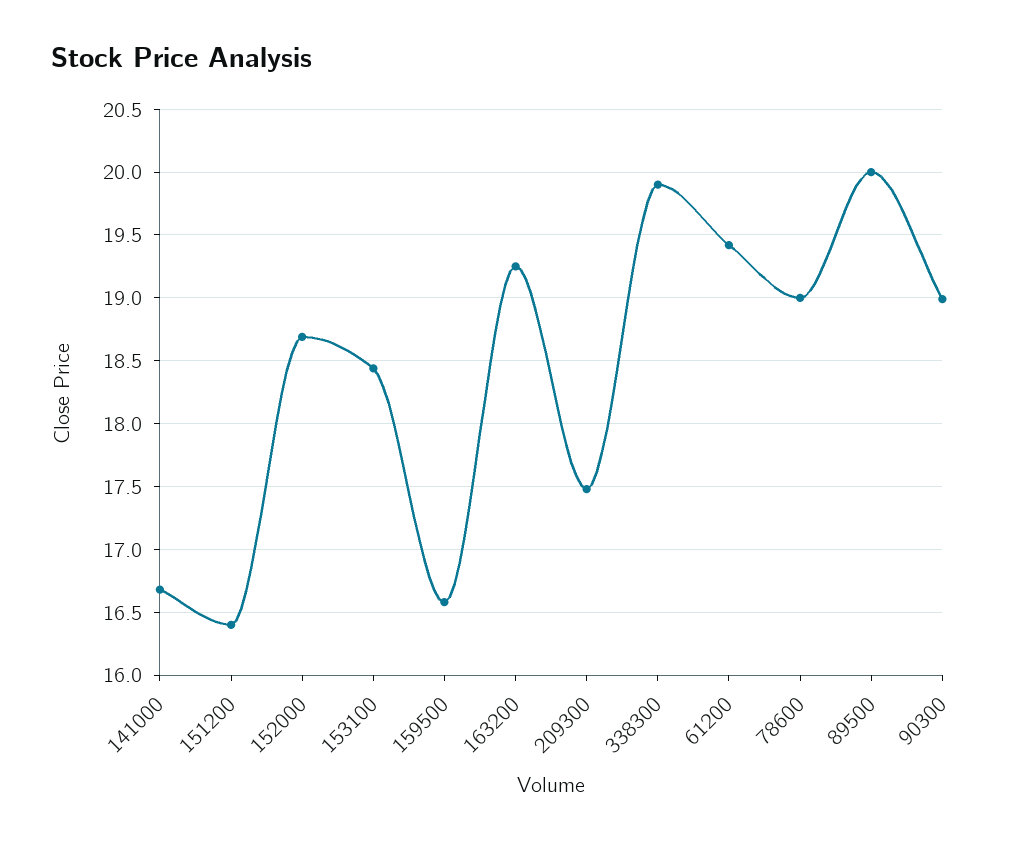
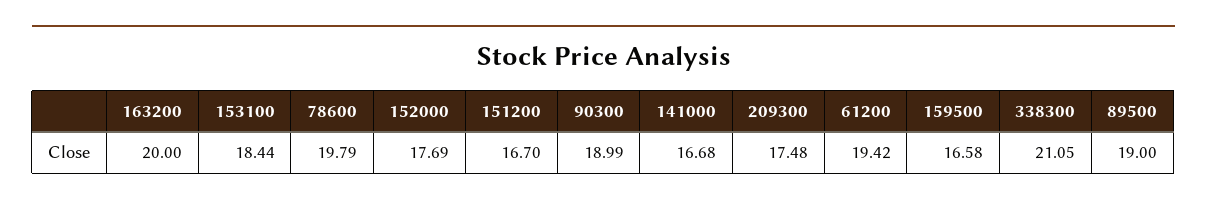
  {
    "141000": 16.68,
-   "151200": 16.4,
+   "151200": 16.7,
-   "152000": 18.7,
+   "152000": 17.69,
    "153100": 18.44,
    "159500": 16.58,
-   "163200": 19.25,
+   "163200": 20,
    "209300": 17.48,
-   "338300": 19.9,
+   "338300": 21.05,
    "61200": 19.42,
-   "78600": 19,
+   "78600": 19.79,
-   "89500": 20,
+   "89500": 19,
    "90300": 18.99
  }

